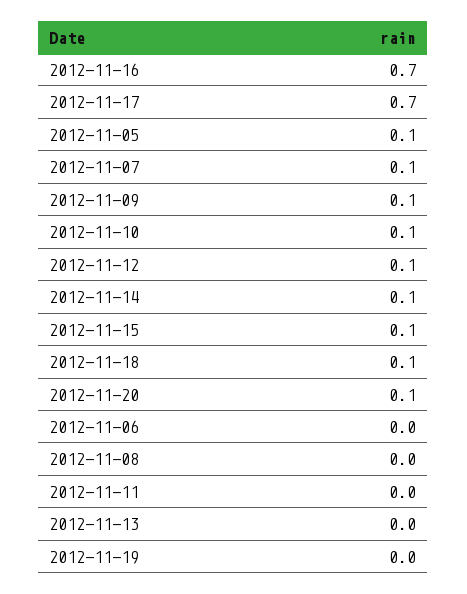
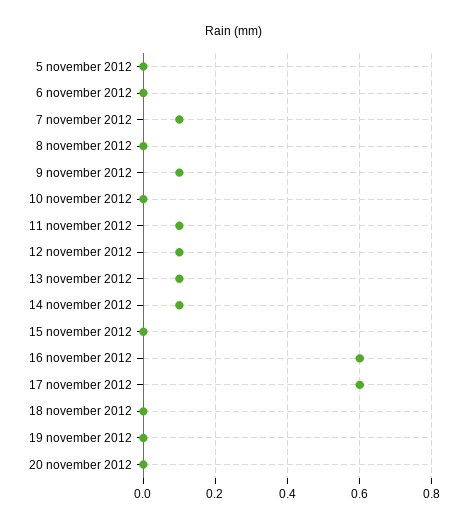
  {
-   "2012-11-16": 0.7,
+   "2012-11-16": 0.6,
-   "2012-11-17": 0.7,
+   "2012-11-17": 0.6,
-   "2012-11-05": 0.1,
+   "2012-11-05": 0,
    "2012-11-07": 0.1,
    "2012-11-09": 0.1,
-   "2012-11-10": 0.1,
+   "2012-11-10": 0,
    "2012-11-12": 0.1,
    "2012-11-14": 0.1,
-   "2012-11-15": 0.1,
+   "2012-11-15": 0,
-   "2012-11-18": 0.1,
+   "2012-11-18": 0,
-   "2012-11-20": 0.1,
+   "2012-11-20": 0,
    "2012-11-06": 0,
    "2012-11-08": 0,
-   "2012-11-11": 0,
+   "2012-11-11": 0.1,
-   "2012-11-13": 0,
+   "2012-11-13": 0.1,
    "2012-11-19": 0
  }

